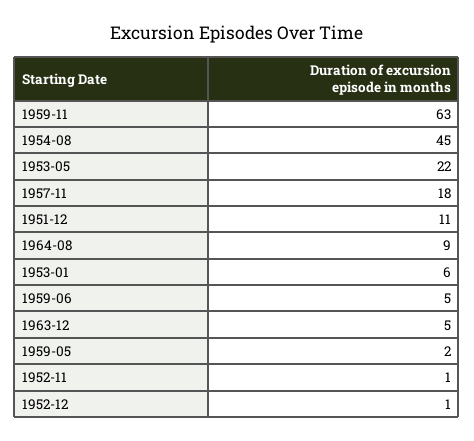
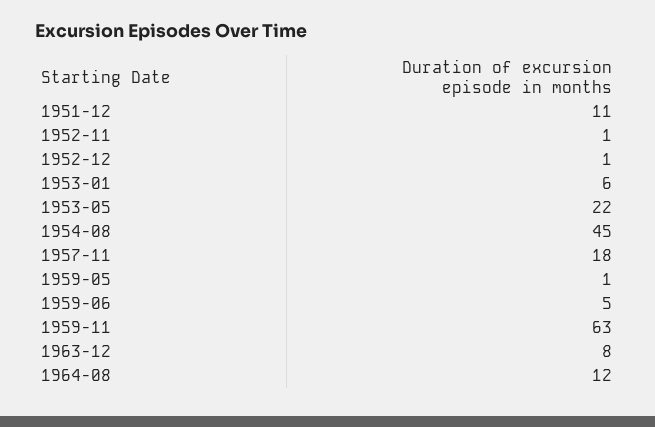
  {
    "1959-11": 63,
    "1954-08": 45,
    "1953-05": 22,
    "1957-11": 18,
    "1951-12": 11,
-   "1964-08": 9,
+   "1964-08": 12,
    "1953-01": 6,
    "1959-06": 5,
-   "1963-12": 5,
+   "1963-12": 8,
-   "1959-05": 2,
+   "1959-05": 1,
    "1952-11": 1,
    "1952-12": 1
  }

